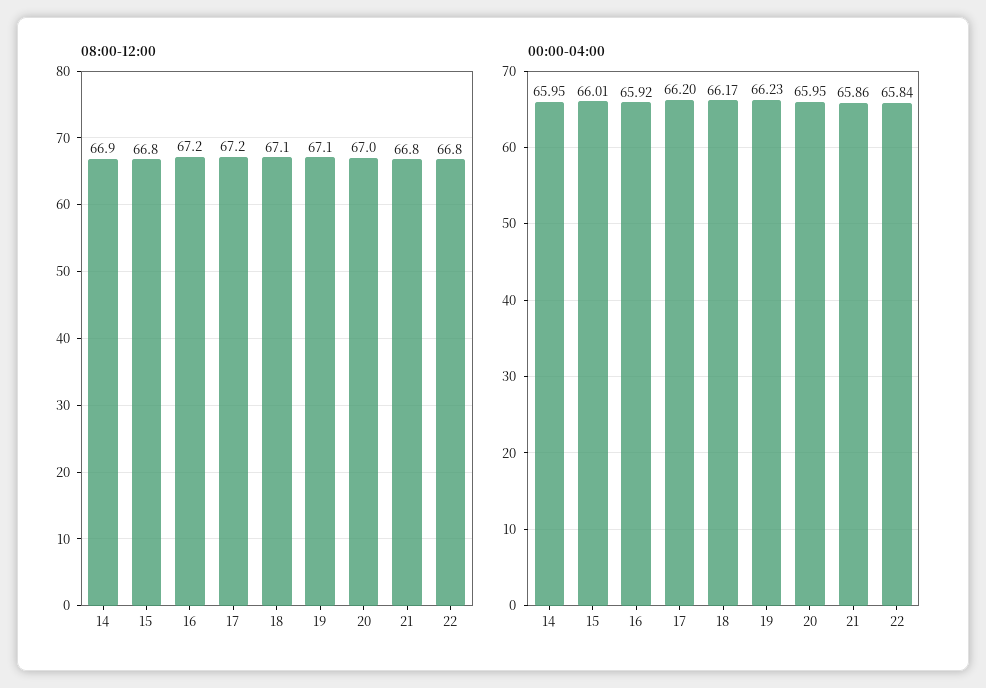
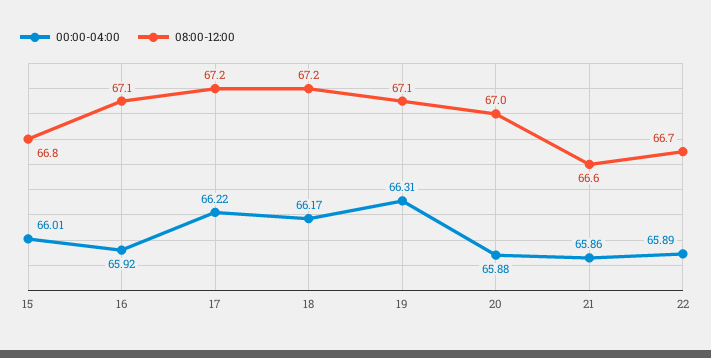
  {
    "08:00-12:00": {
-     "14": 66.9,
      "15": 66.8,
-     "16": 67.2,
+     "16": 67.1,
      "17": 67.2,
-     "18": 67.1,
+     "18": 67.2,
      "19": 67.1,
      "20": 67,
-     "21": 66.8,
+     "21": 66.6,
-     "22": 66.8
+     "22": 66.7
    },
    "00:00-04:00": {
-     "14": 65.95,
      "15": 66.01,
      "16": 65.92,
-     "17": 66.2,
+     "17": 66.22,
      "18": 66.17,
-     "19": 66.23,
+     "19": 66.31,
-     "20": 65.95,
+     "20": 65.88,
      "21": 65.86,
-     "22": 65.84
+     "22": 65.89
    }
  }

